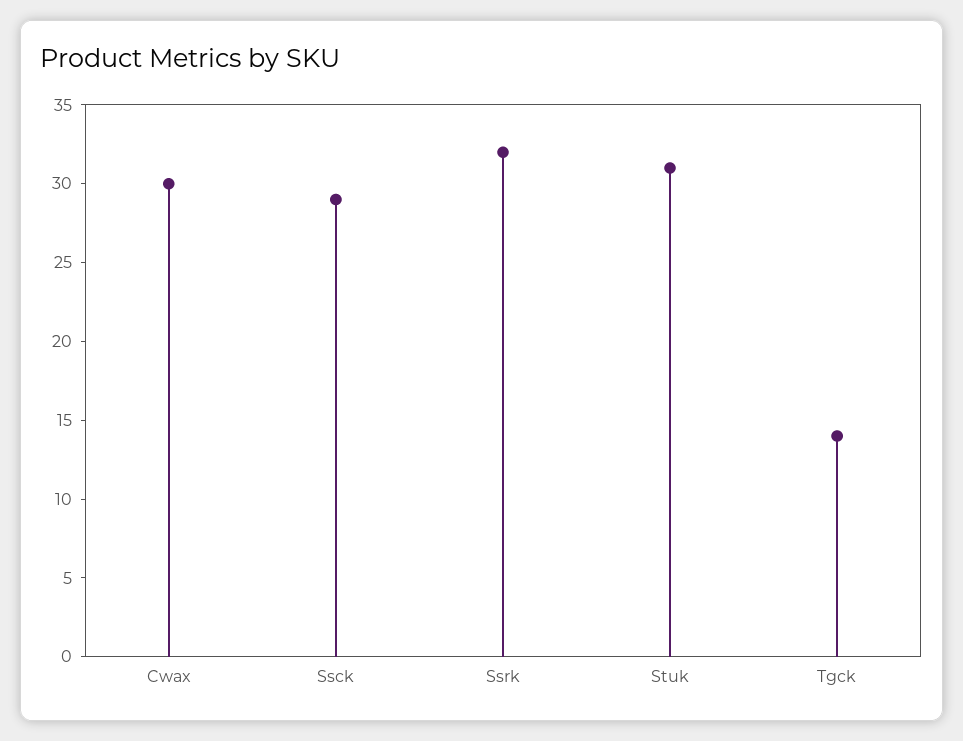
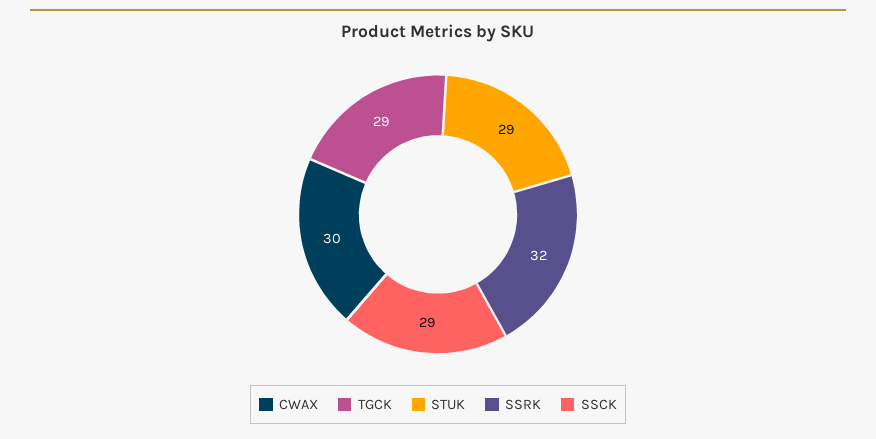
  {
    "Cwax": 30,
    "Ssck": 29,
    "Ssrk": 32,
-   "Stuk": 31,
+   "Stuk": 29,
-   "Tgck": 14
+   "Tgck": 29
  }

